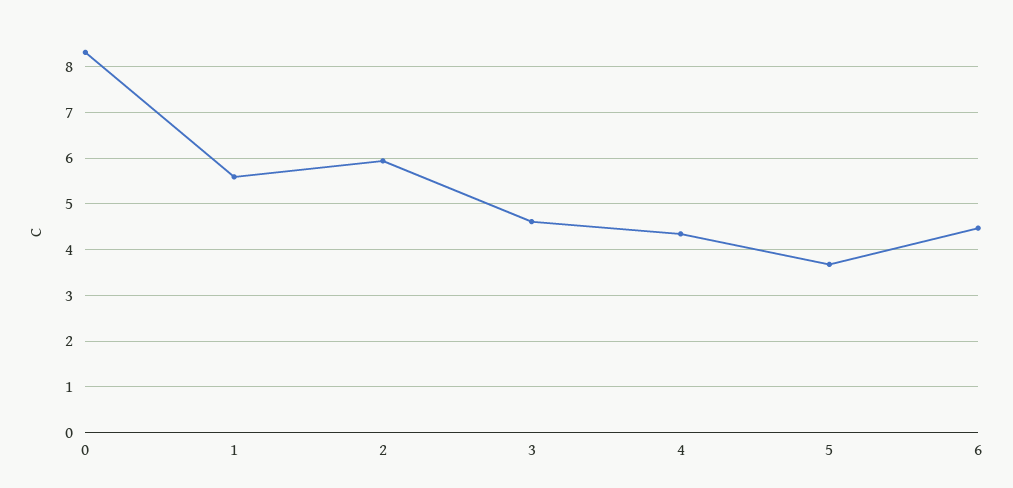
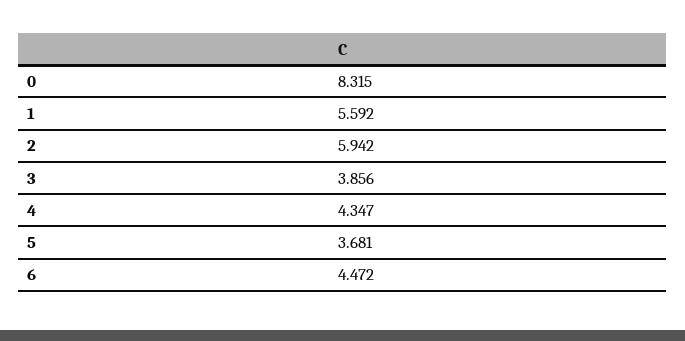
  {
    "0": 8.315,
    "1": 5.592,
    "2": 5.942,
-   "3": 4.6,
+   "3": 3.856,
    "4": 4.347,
    "5": 3.681,
    "6": 4.472
  }

